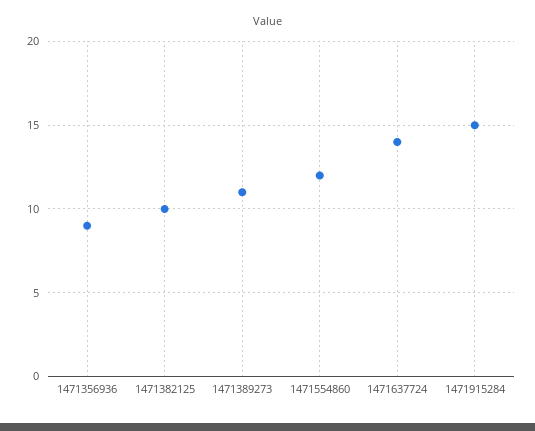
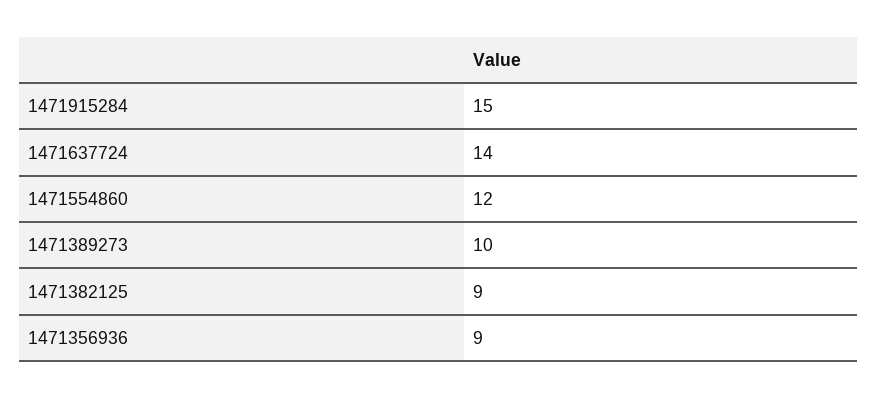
  {
    "1471356936": 9,
-   "1471382125": 10,
+   "1471382125": 9,
-   "1471389273": 11,
+   "1471389273": 10,
    "1471554860": 12,
    "1471637724": 14,
    "1471915284": 15
  }

